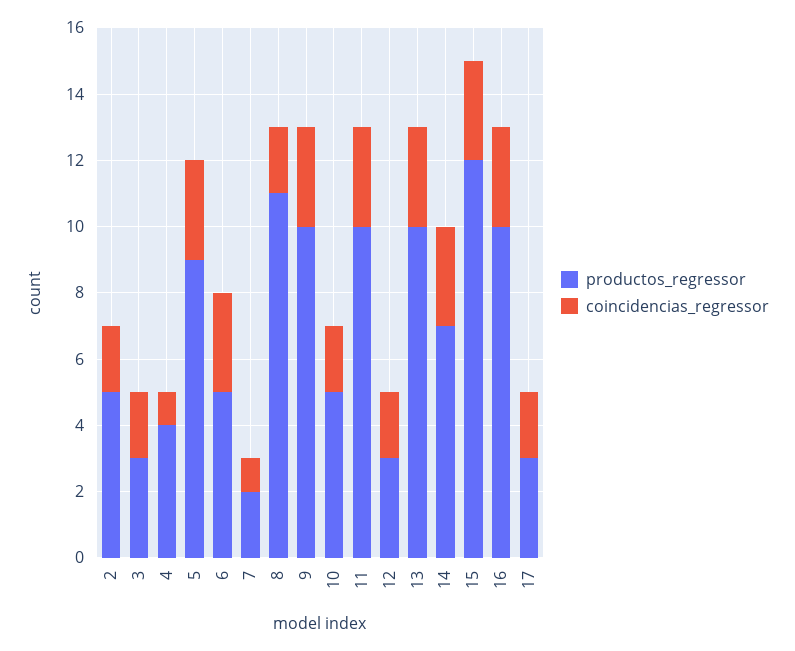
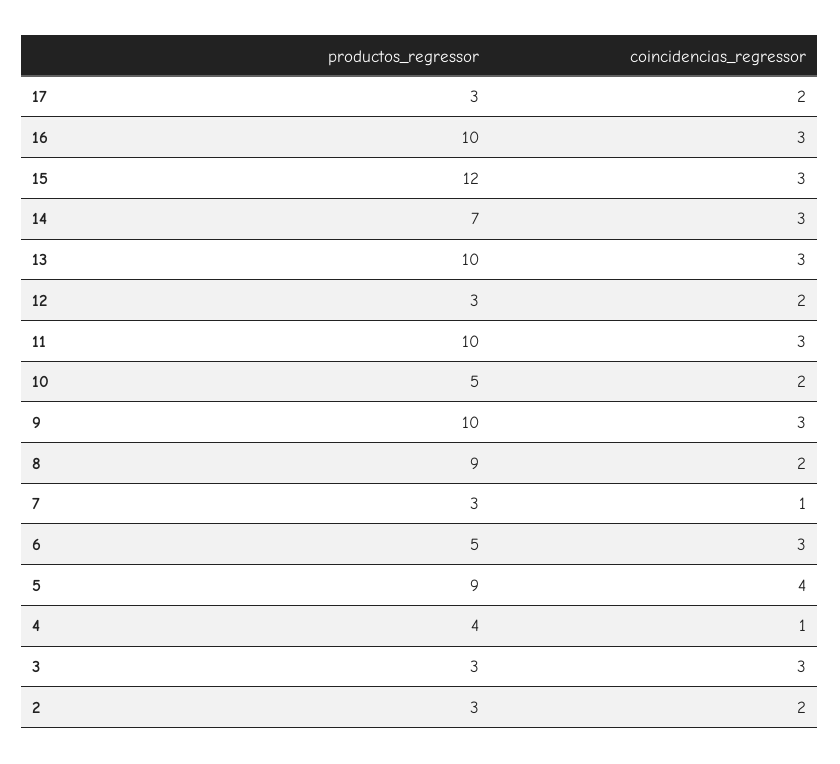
  {
    "productos_regressor": {
-     "2": 5,
+     "2": 3,
      "3": 3,
      "4": 4,
      "5": 9,
      "6": 5,
-     "7": 2,
+     "7": 3,
-     "8": 11,
+     "8": 9,
      "9": 10,
      "10": 5,
      "11": 10,
      "12": 3,
      "13": 10,
      "14": 7,
      "15": 12,
      "16": 10,
      "17": 3
    },
    "coincidencias_regressor": {
      "2": 2,
-     "3": 2,
+     "3": 3,
      "4": 1,
-     "5": 3,
+     "5": 4,
      "6": 3,
      "7": 1,
      "8": 2,
      "9": 3,
      "10": 2,
      "11": 3,
      "12": 2,
      "13": 3,
      "14": 3,
      "15": 3,
      "16": 3,
      "17": 2
    }
  }

